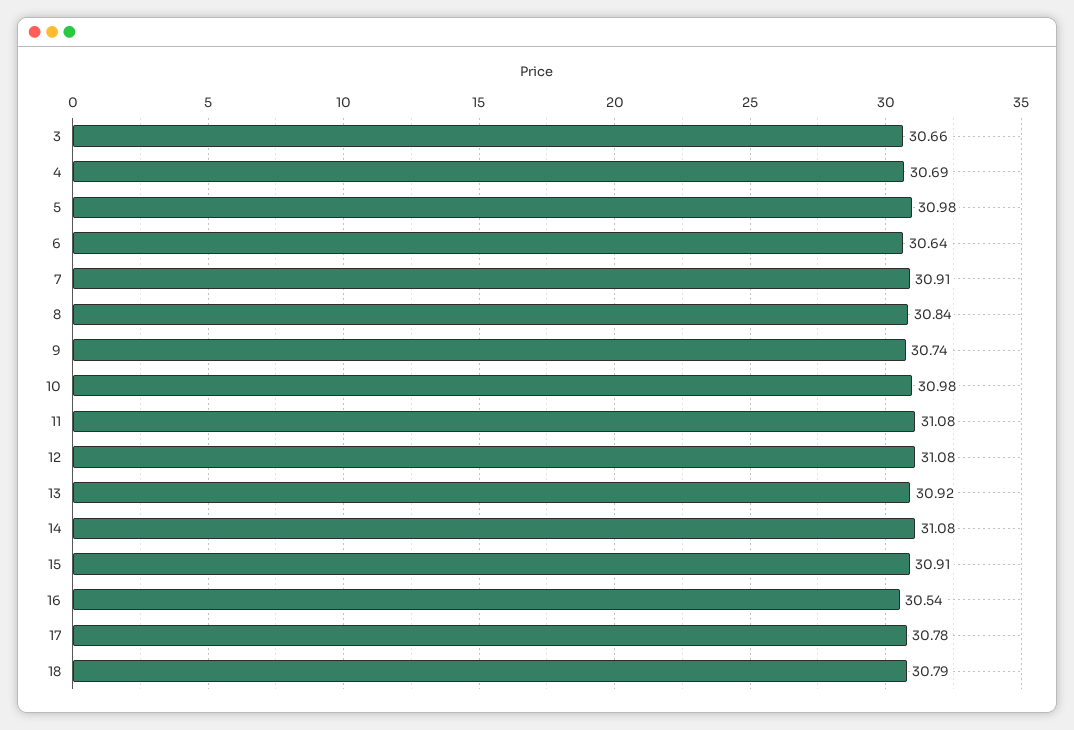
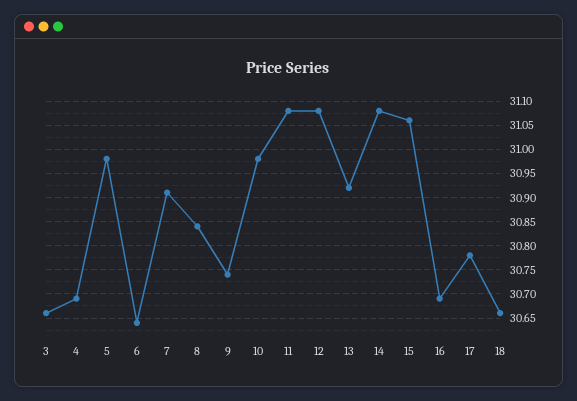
  {
    "3": 30.66,
    "4": 30.69,
    "5": 30.98,
    "6": 30.64,
    "7": 30.91,
    "8": 30.84,
    "9": 30.74,
    "10": 30.98,
    "11": 31.08,
    "12": 31.08,
    "13": 30.92,
    "14": 31.08,
-   "15": 30.91,
+   "15": 31.05,
-   "16": 30.54,
+   "16": 30.7,
    "17": 30.78,
-   "18": 30.79
+   "18": 30.65
  }

